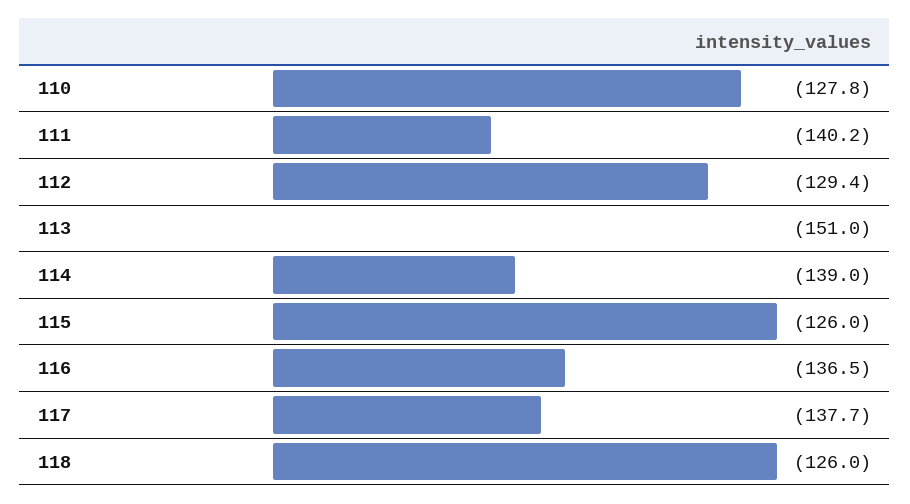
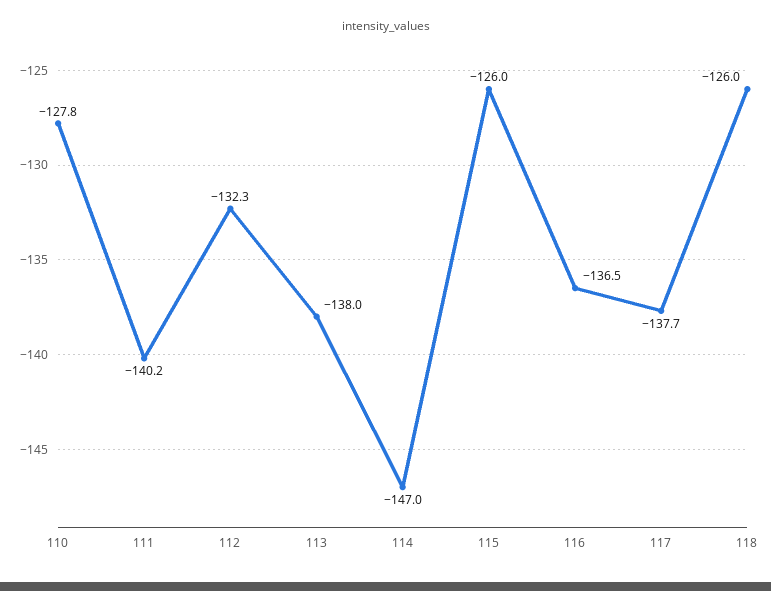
  {
    "110": -127.8,
    "111": -140.2,
-   "112": -129.4,
+   "112": -132.3,
-   "113": -151,
+   "113": -138,
-   "114": -139,
+   "114": -147,
    "115": -126,
    "116": -136.5,
    "117": -137.7,
    "118": -126
  }

